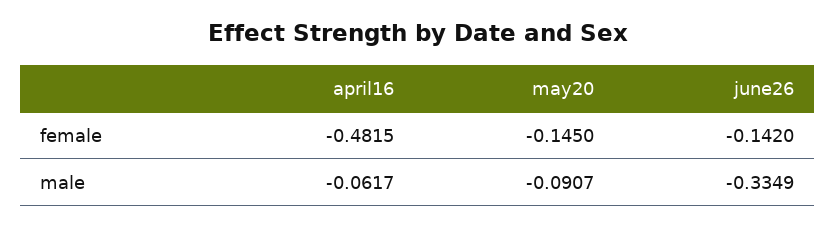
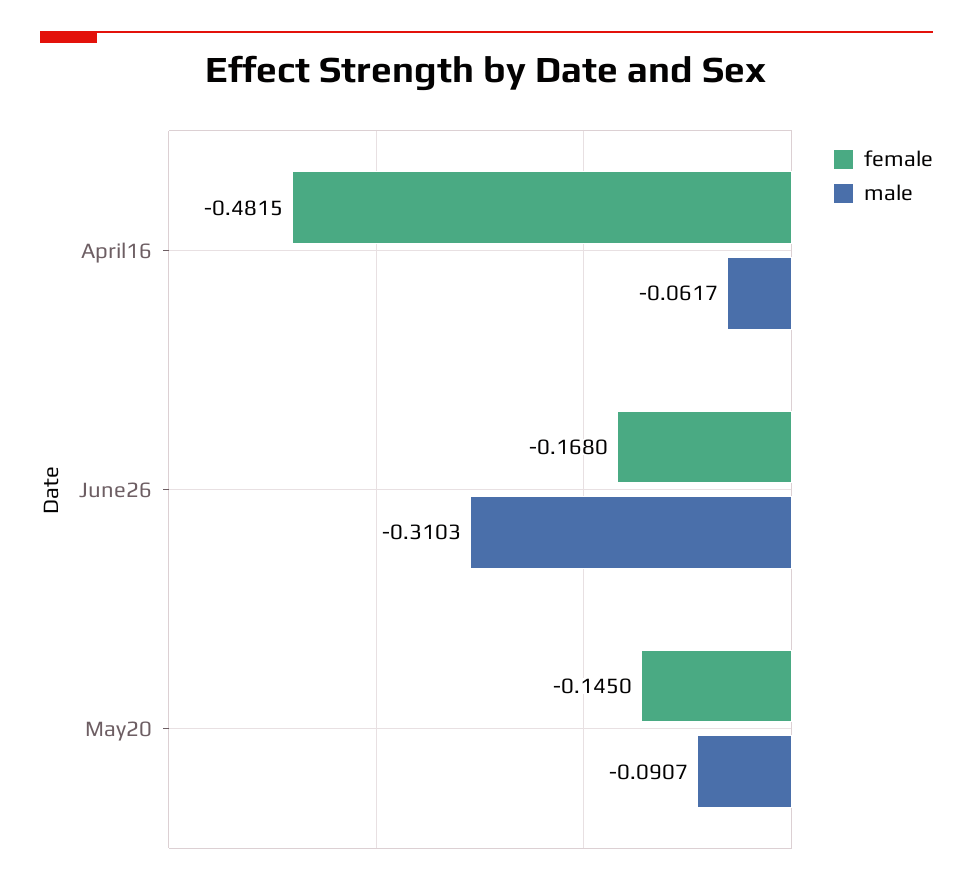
  {
    "female": {
      "april16": -0.4815,
      "may20": -0.145,
-     "june26": -0.142
+     "june26": -0.168
    },
    "male": {
      "april16": -0.0617,
      "may20": -0.0907,
-     "june26": -0.3349
+     "june26": -0.3103
    }
  }

